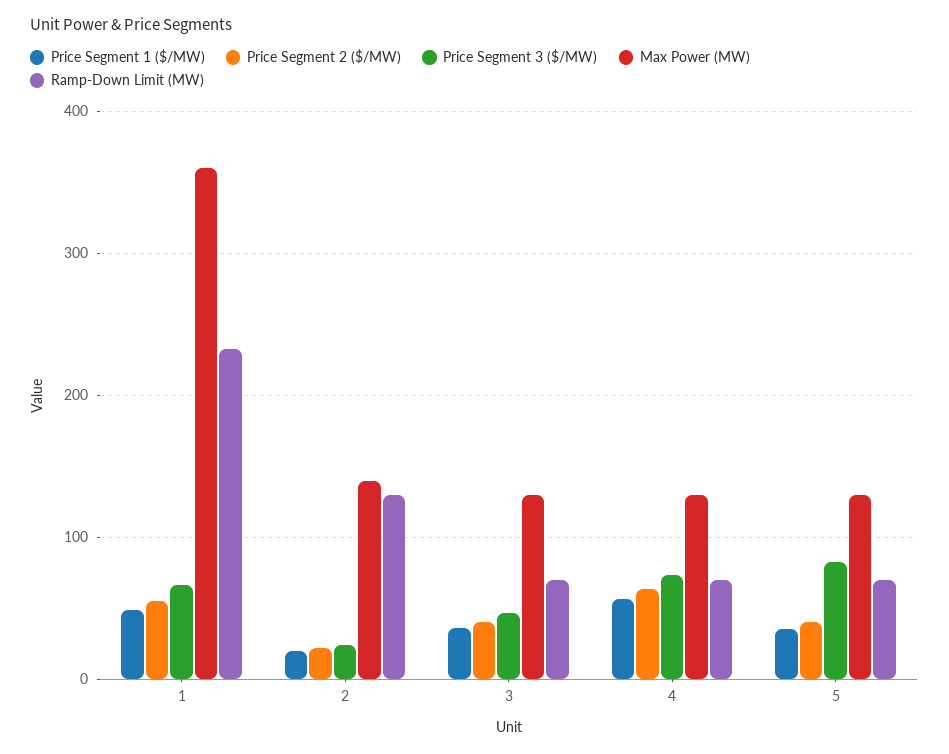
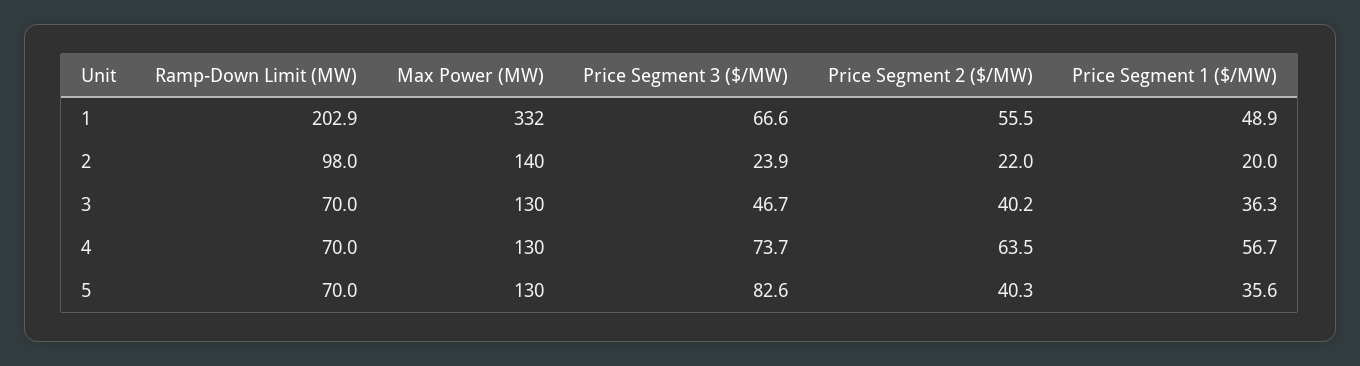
  {
    "Price Segment 1 ($/MW)": {
      "1": 48.9,
      "2": 20,
      "3": 36.3,
      "4": 56.7,
      "5": 35.6
    },
    "Price Segment 2 ($/MW)": {
      "1": 55.5,
      "2": 22,
      "3": 40.2,
      "4": 63.5,
      "5": 40.3
    },
    "Price Segment 3 ($/MW)": {
      "1": 66.6,
      "2": 23.9,
      "3": 46.7,
      "4": 73.7,
      "5": 82.6
    },
    "Max Power (MW)": {
-     "1": 360,
+     "1": 332,
      "2": 140,
      "3": 130,
      "4": 130,
      "5": 130
    },
    "Ramp-Down Limit (MW)": {
-     "1": 230,
+     "1": 202.9,
-     "2": 130,
+     "2": 98,
      "3": 70,
      "4": 70,
      "5": 70
    }
  }

